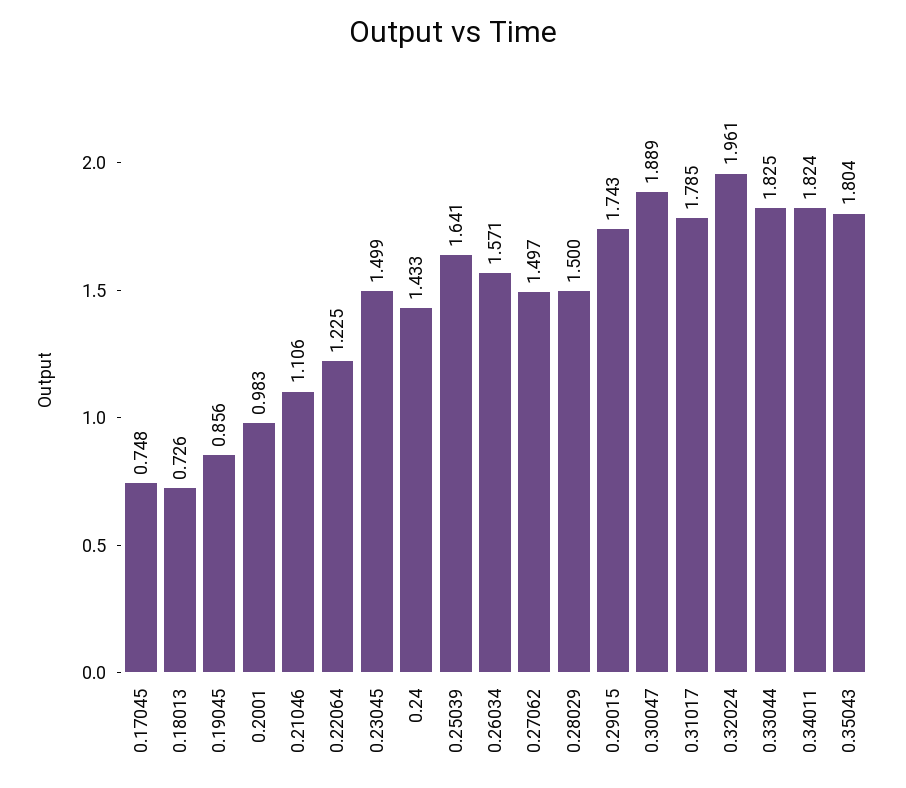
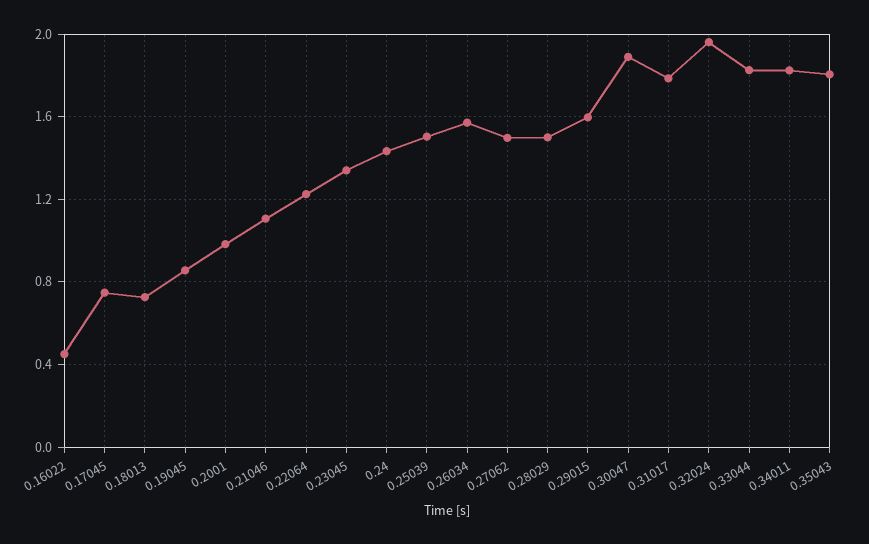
  {
    "0.17045": 0.748,
    "0.18013": 0.726,
    "0.19045": 0.856,
    "0.2001": 0.983,
    "0.21046": 1.106,
    "0.22064": 1.225,
-   "0.23045": 1.499,
+   "0.23045": 1.35,
    "0.24": 1.433,
-   "0.25039": 1.641,
+   "0.25039": 1.5,
    "0.26034": 1.571,
    "0.27062": 1.497,
    "0.28029": 1.5,
-   "0.29015": 1.743,
+   "0.29015": 1.6,
    "0.30047": 1.889,
    "0.31017": 1.785,
    "0.32024": 1.961,
    "0.33044": 1.825,
    "0.34011": 1.824,
-   "0.35043": 1.804
+   "0.35043": 1.804,
+   "0.16022": 0.45
  }

